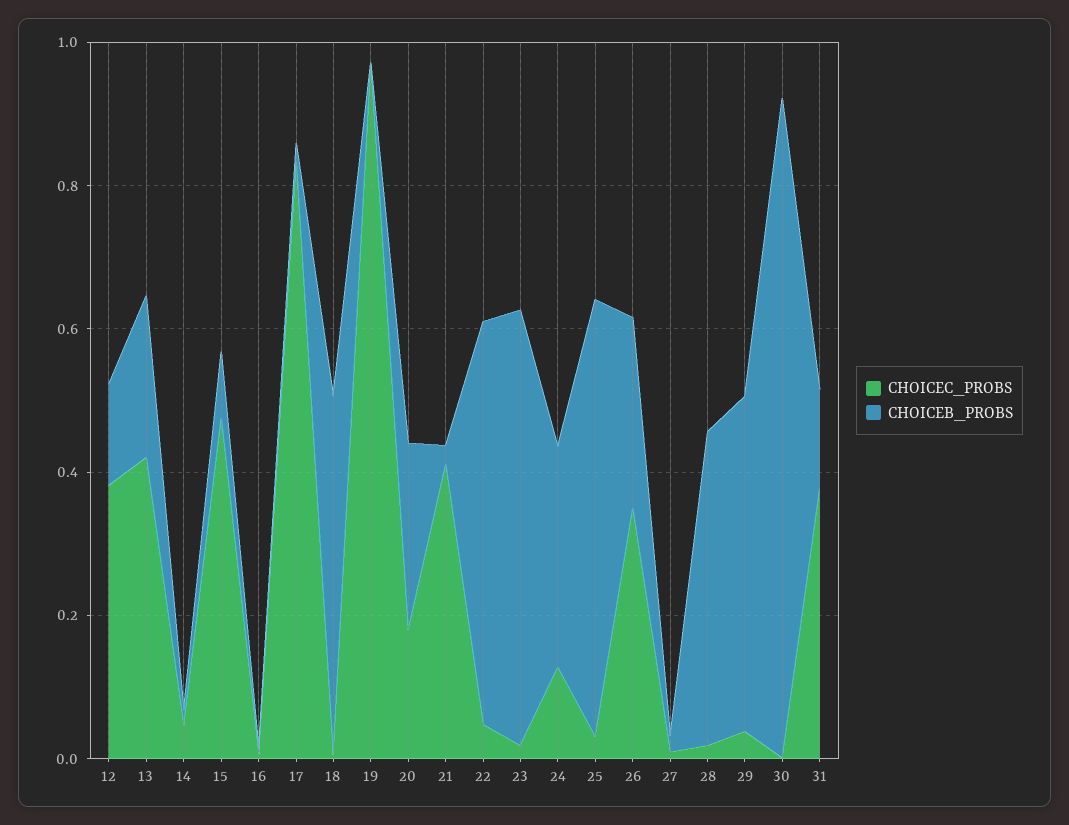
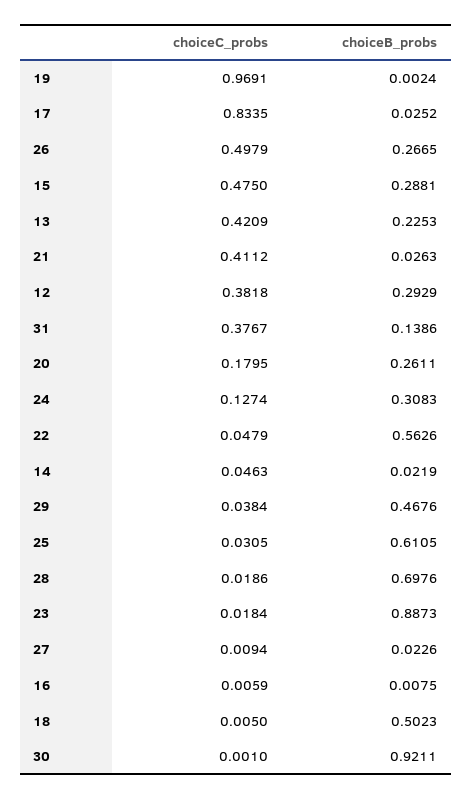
  {
    "CHOICEC_PROBS": {
      "12": 0.3818,
      "13": 0.4209,
      "14": 0.0463,
      "15": 0.475,
      "16": 0.0059,
      "17": 0.8335,
      "18": 0.005,
      "19": 0.9691,
      "20": 0.1795,
      "21": 0.4112,
      "22": 0.0479,
      "23": 0.0184,
      "24": 0.1274,
      "25": 0.0305,
-     "26": 0.35,
+     "26": 0.4979,
      "27": 0.0094,
      "28": 0.0186,
      "29": 0.0384,
      "30": 0.001,
      "31": 0.3767
    },
    "CHOICEB_PROBS": {
-     "12": 0.15,
+     "12": 0.2929,
      "13": 0.2253,
      "14": 0.0219,
-     "15": 0.1,
+     "15": 0.2881,
      "16": 0.0075,
      "17": 0.0252,
      "18": 0.5023,
      "19": 0.0024,
      "20": 0.2611,
      "21": 0.0263,
      "22": 0.5626,
-     "23": 0.6,
+     "23": 0.8873,
      "24": 0.3083,
      "25": 0.6105,
      "26": 0.2665,
      "27": 0.0226,
-     "28": 0.45,
+     "28": 0.6976,
      "29": 0.4676,
      "30": 0.9211,
      "31": 0.1386
    }
  }

